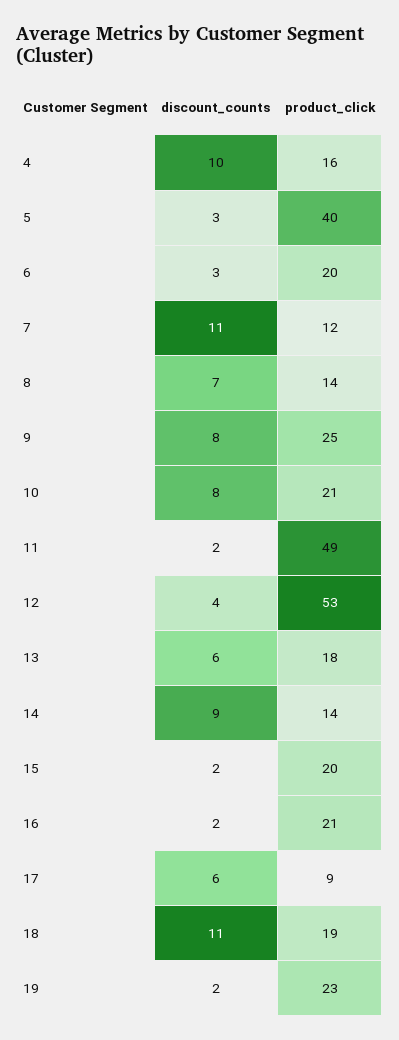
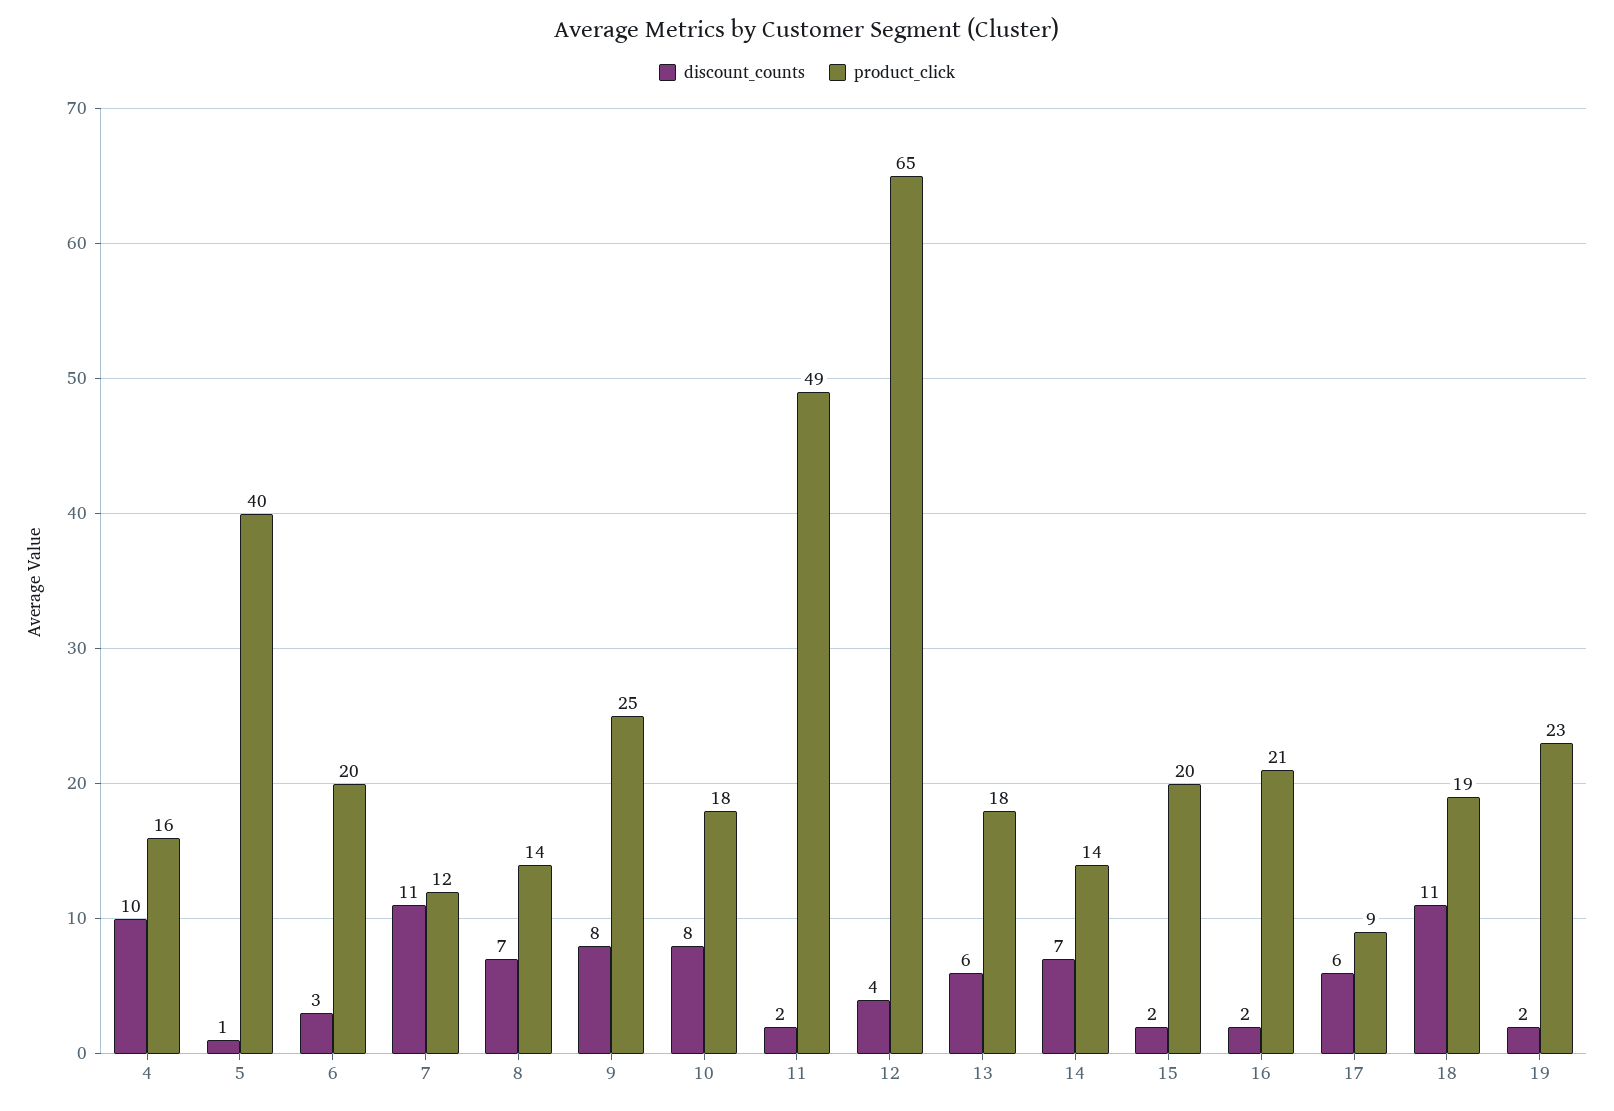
  {
    "discount_counts": {
      "4": 10,
-     "5": 3,
+     "5": 1,
      "6": 3,
      "7": 11,
      "8": 7,
      "9": 8,
      "10": 8,
      "11": 2,
      "12": 4,
      "13": 6,
-     "14": 9,
+     "14": 7,
      "15": 2,
      "16": 2,
      "17": 6,
      "18": 11,
      "19": 2
    },
    "product_click": {
      "4": 16,
      "5": 40,
      "6": 20,
      "7": 12,
      "8": 14,
      "9": 25,
-     "10": 21,
+     "10": 18,
      "11": 49,
-     "12": 53,
+     "12": 65,
      "13": 18,
      "14": 14,
      "15": 20,
      "16": 21,
      "17": 9,
      "18": 19,
      "19": 23
    }
  }

